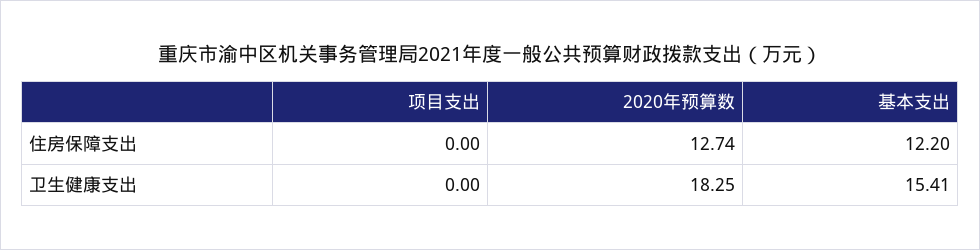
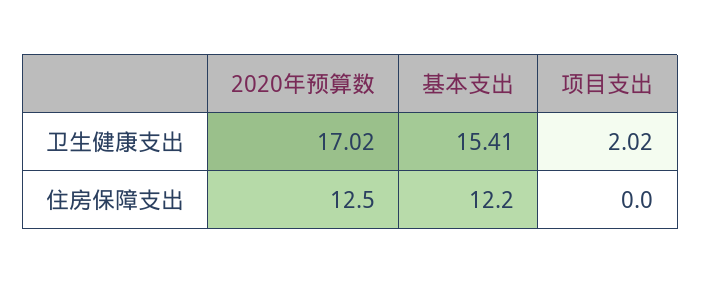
  {
    "项目支出": {
      "住房保障支出": 0,
-     "卫生健康支出": 0
+     "卫生健康支出": 2.02
    },
    "2020年预算数": {
-     "住房保障支出": 12.74,
+     "住房保障支出": 12.5,
-     "卫生健康支出": 18.25
+     "卫生健康支出": 17.02
    },
    "基本支出": {
      "住房保障支出": 12.2,
      "卫生健康支出": 15.41
    }
  }

